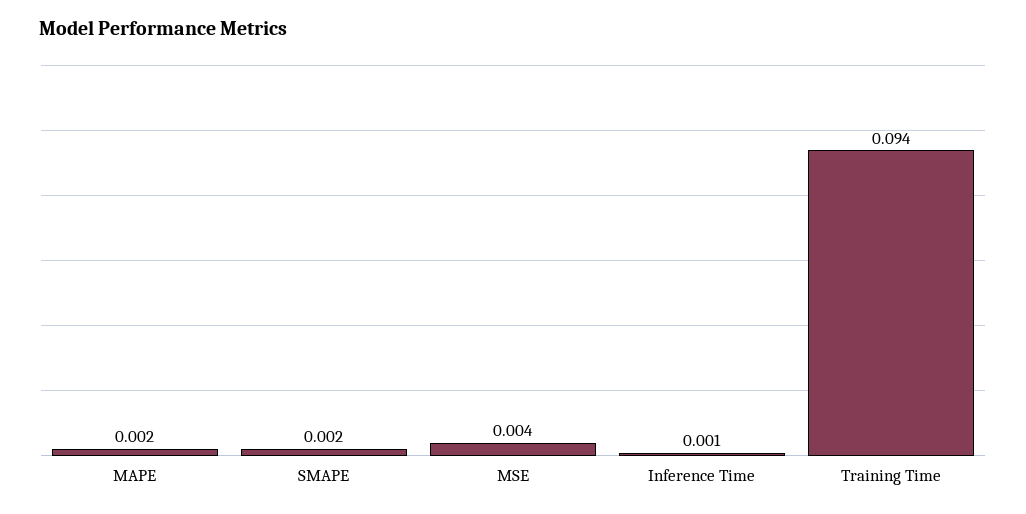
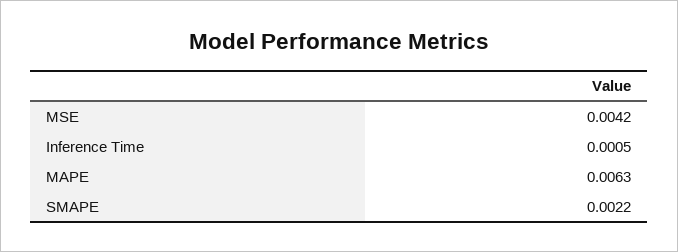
  {
-   "MAPE": 0.002,
+   "MAPE": 0.0063,
    "SMAPE": 0.0022,
    "MSE": 0.0042,
-   "Inference Time": 0.0005,
+   "Inference Time": 0.0005
-   "Training Time": 0.094
  }

